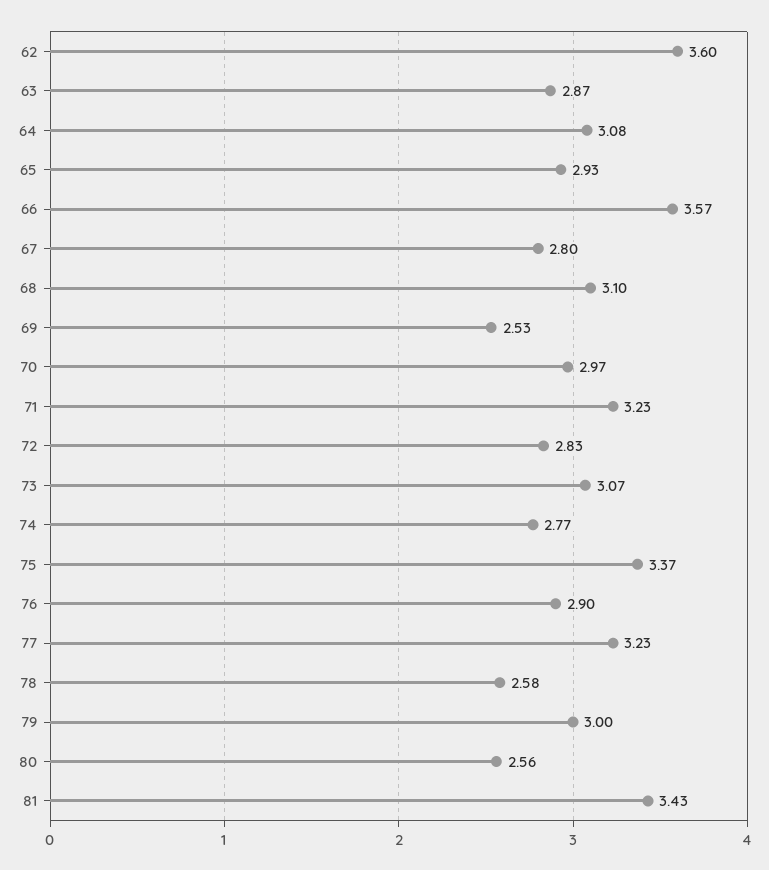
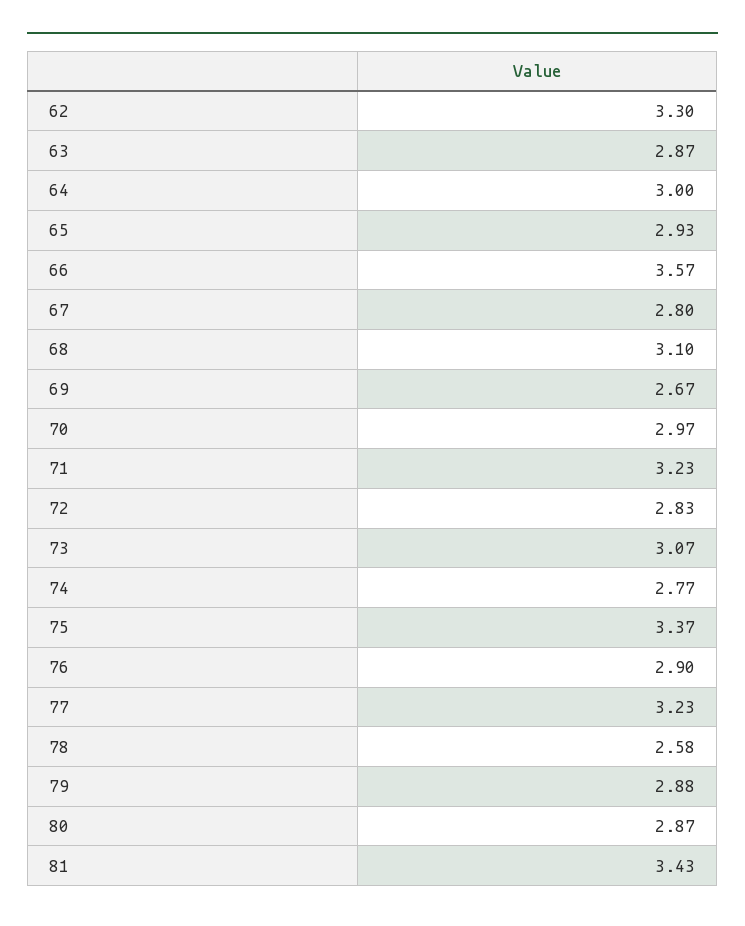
  {
-   "62": 3.6,
+   "62": 3.3,
    "63": 2.87,
-   "64": 3.08,
+   "64": 3,
    "65": 2.93,
    "66": 3.57,
    "67": 2.8,
    "68": 3.1,
-   "69": 2.53,
+   "69": 2.67,
    "70": 2.97,
    "71": 3.23,
    "72": 2.83,
    "73": 3.07,
    "74": 2.77,
    "75": 3.37,
    "76": 2.9,
    "77": 3.23,
    "78": 2.58,
-   "79": 3,
+   "79": 2.88,
-   "80": 2.56,
+   "80": 2.87,
    "81": 3.43
  }

